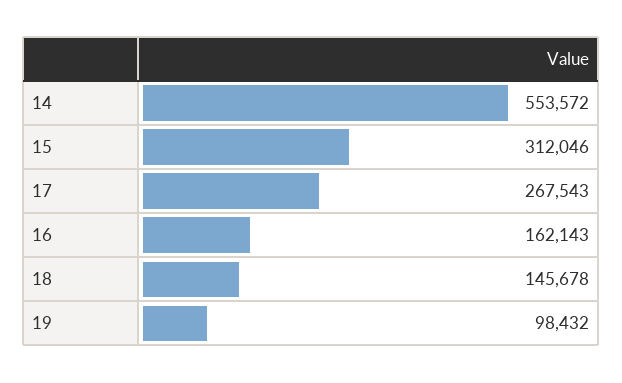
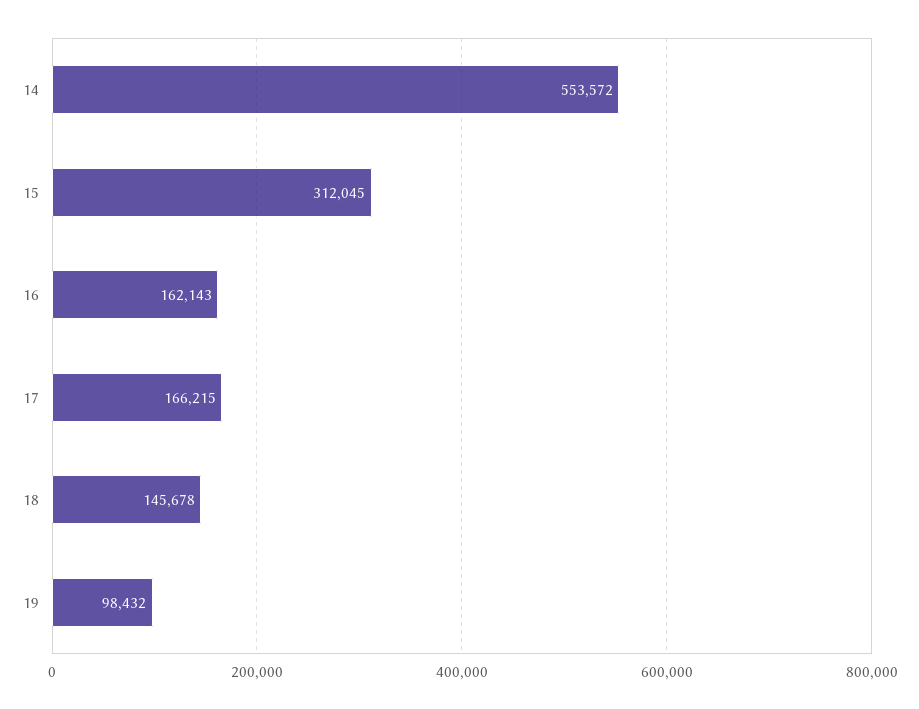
  {
    "14": 553572,
-   "15": 312046,
+   "15": 312045,
-   "17": 267543,
+   "17": 166215,
    "16": 162143,
    "18": 145678,
    "19": 98432
  }

